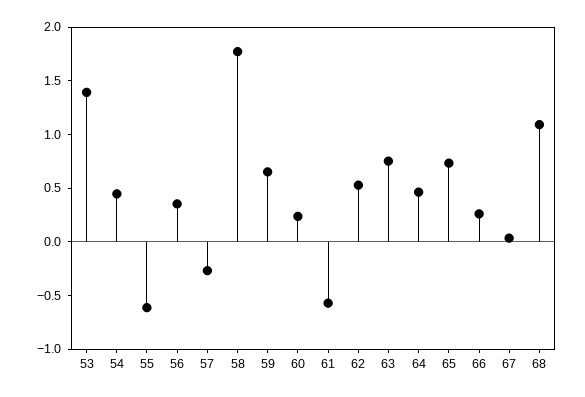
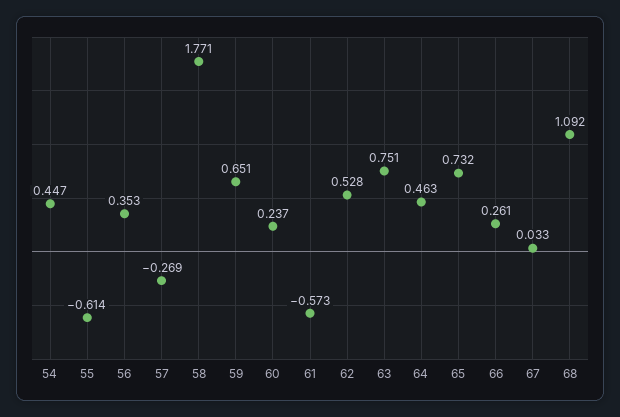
  {
-   "53": 1.4,
    "54": 0.447,
    "55": -0.614,
    "56": 0.353,
    "57": -0.269,
    "58": 1.771,
    "59": 0.651,
    "60": 0.237,
    "61": -0.573,
    "62": 0.528,
    "63": 0.751,
    "64": 0.463,
    "65": 0.732,
    "66": 0.261,
    "67": 0.033,
    "68": 1.092
  }

